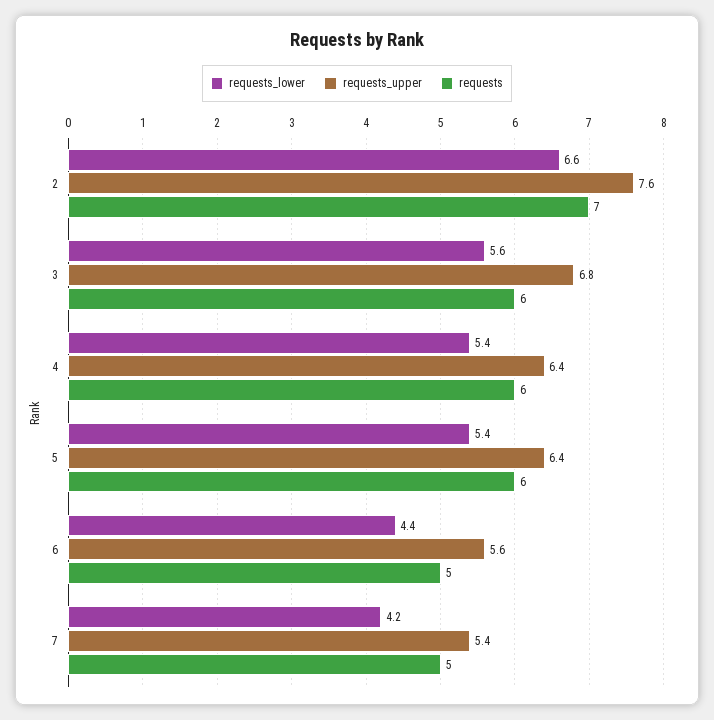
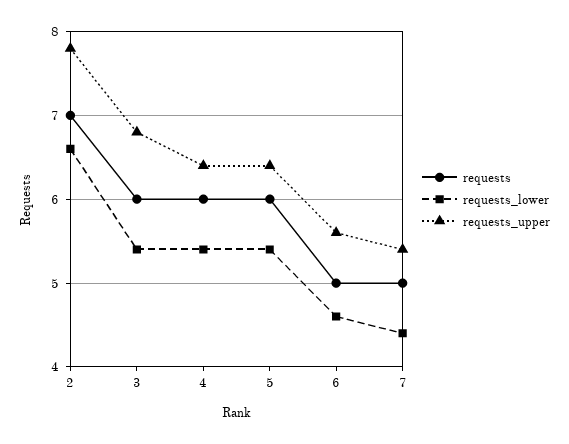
  {
    "requests_lower": {
      "2": 6.6,
-     "3": 5.6,
+     "3": 5.4,
      "4": 5.4,
      "5": 5.4,
-     "6": 4.4,
+     "6": 4.6,
-     "7": 4.2
+     "7": 4.4
    },
    "requests_upper": {
-     "2": 7.6,
+     "2": 7.8,
      "3": 6.8,
      "4": 6.4,
      "5": 6.4,
      "6": 5.6,
      "7": 5.4
    },
    "requests": {
      "2": 7,
      "3": 6,
      "4": 6,
      "5": 6,
      "6": 5,
      "7": 5
    }
  }

